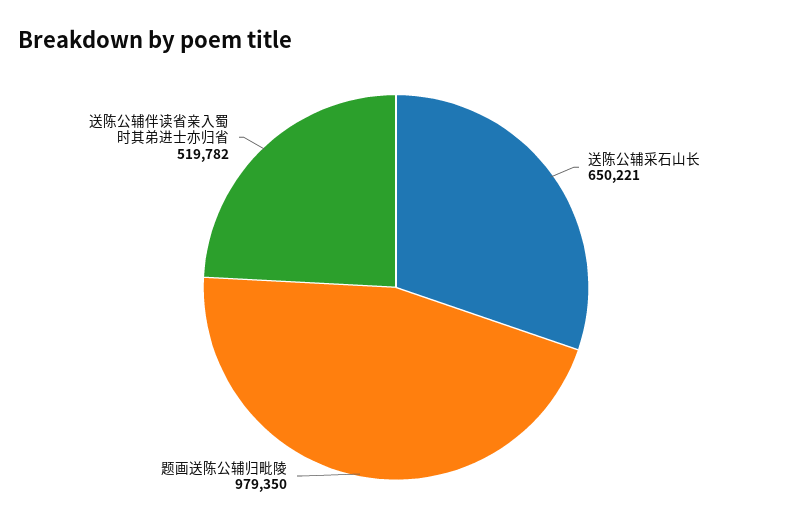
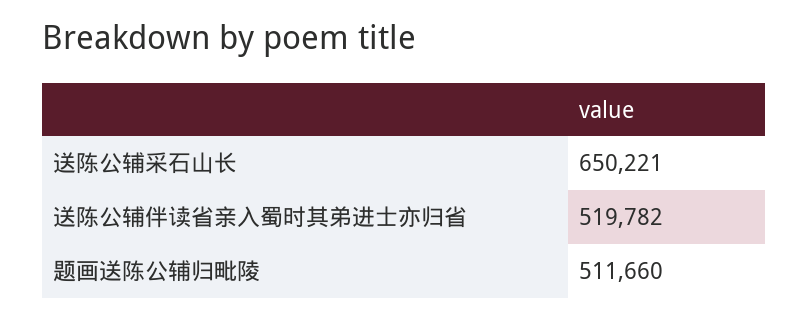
  {
    "送陈公辅采石山长": 650221,
-   "题画送陈公辅归毗陵": 979350,
+   "题画送陈公辅归毗陵": 511660,
    "送陈公辅伴读省亲入蜀时其弟进士亦归省": 519782
  }

